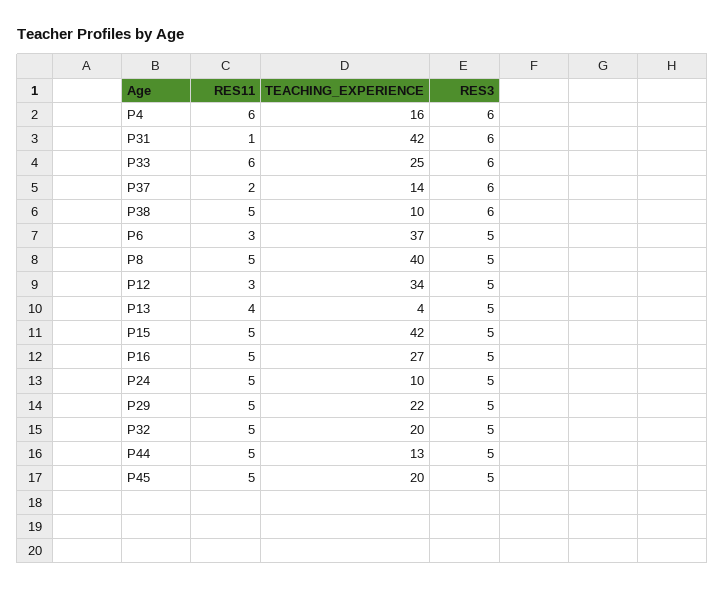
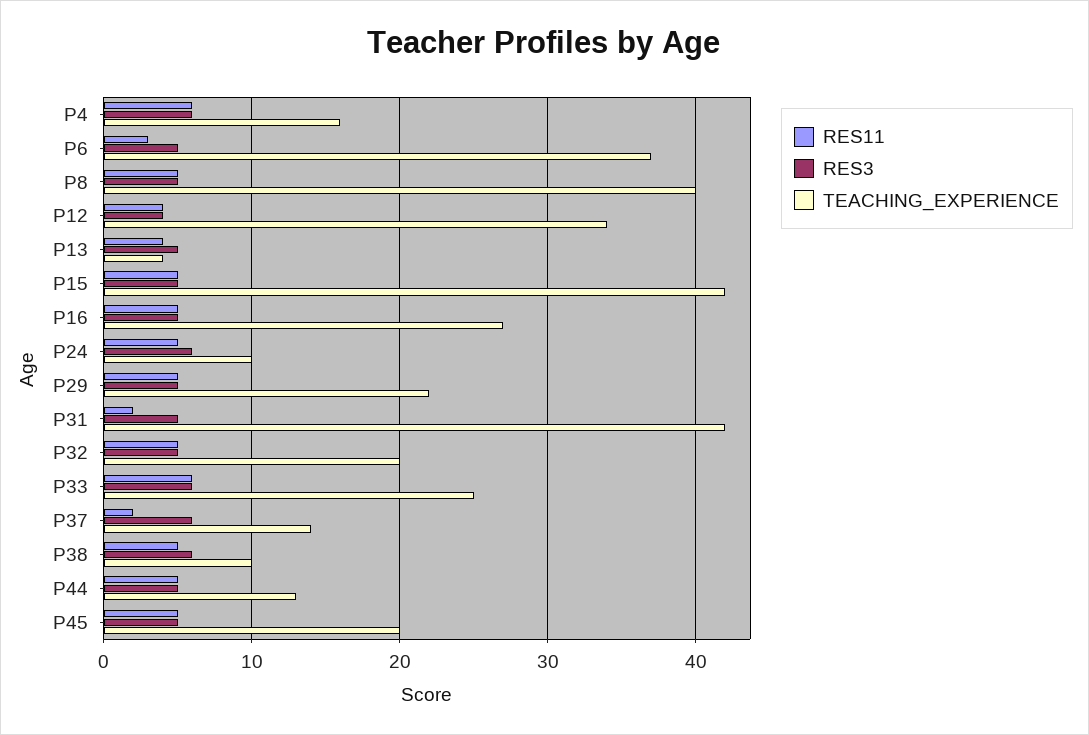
  {
    "RES11": {
      "P4": 6,
-     "P31": 1,
+     "P31": 2,
      "P33": 6,
      "P37": 2,
      "P38": 5,
      "P6": 3,
      "P8": 5,
-     "P12": 3,
+     "P12": 4,
      "P13": 4,
      "P15": 5,
      "P16": 5,
      "P24": 5,
      "P29": 5,
      "P32": 5,
      "P44": 5,
      "P45": 5
    },
    "TEACHING_EXPERIENCE": {
      "P4": 16,
      "P31": 42,
      "P33": 25,
      "P37": 14,
      "P38": 10,
      "P6": 37,
      "P8": 40,
      "P12": 34,
      "P13": 4,
      "P15": 42,
      "P16": 27,
      "P24": 10,
      "P29": 22,
      "P32": 20,
      "P44": 13,
      "P45": 20
    },
    "RES3": {
      "P4": 6,
-     "P31": 6,
+     "P31": 5,
      "P33": 6,
      "P37": 6,
      "P38": 6,
      "P6": 5,
      "P8": 5,
-     "P12": 5,
+     "P12": 4,
      "P13": 5,
      "P15": 5,
      "P16": 5,
-     "P24": 5,
+     "P24": 6,
      "P29": 5,
      "P32": 5,
      "P44": 5,
      "P45": 5
    }
  }

